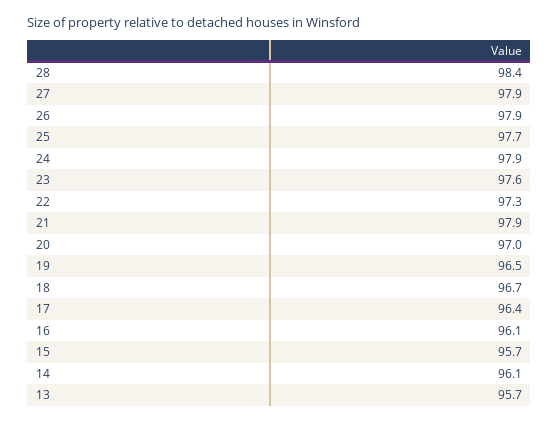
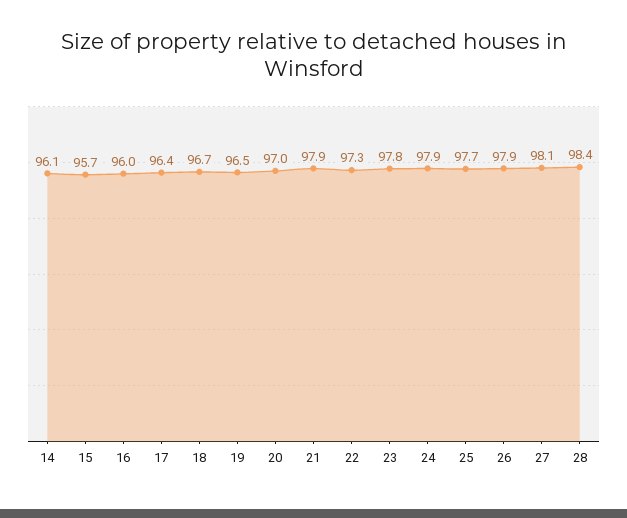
  {
    "28": 98.4,
-   "27": 97.9,
+   "27": 98.1,
    "26": 97.9,
    "25": 97.7,
    "24": 97.9,
-   "23": 97.6,
+   "23": 97.8,
    "22": 97.3,
    "21": 97.9,
    "20": 97,
    "19": 96.5,
    "18": 96.7,
    "17": 96.4,
-   "16": 96.1,
+   "16": 96,
    "15": 95.7,
-   "14": 96.1,
+   "14": 96.1
-   "13": 95.7
  }

